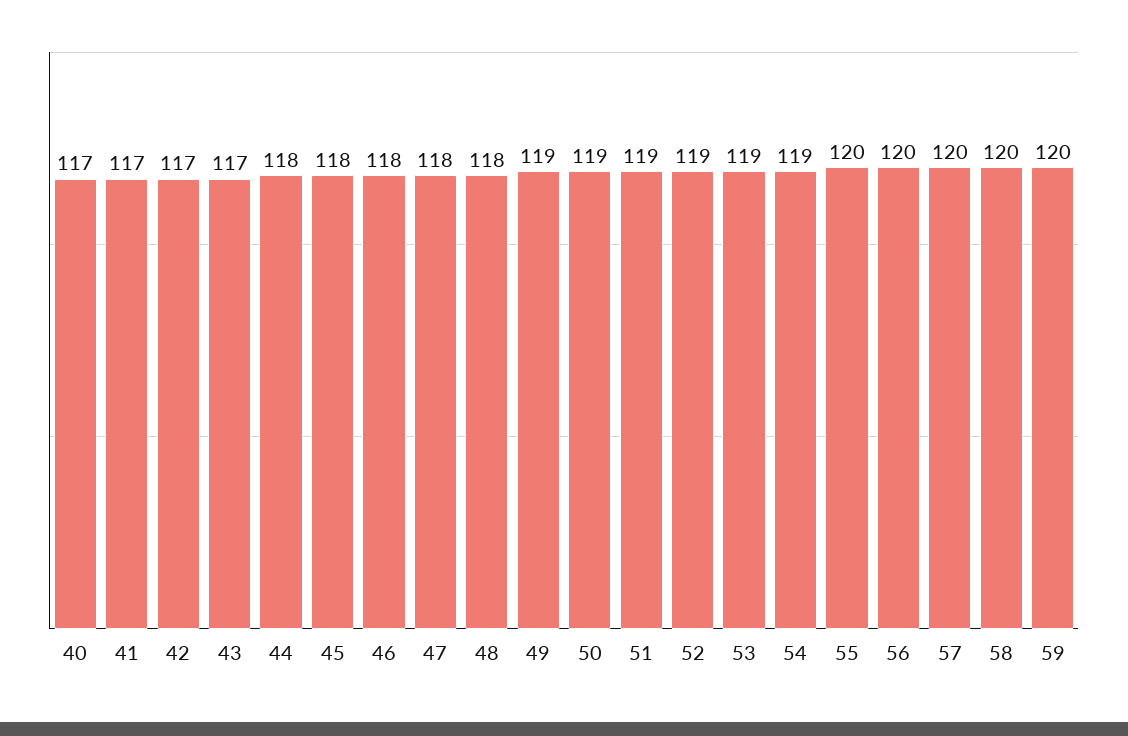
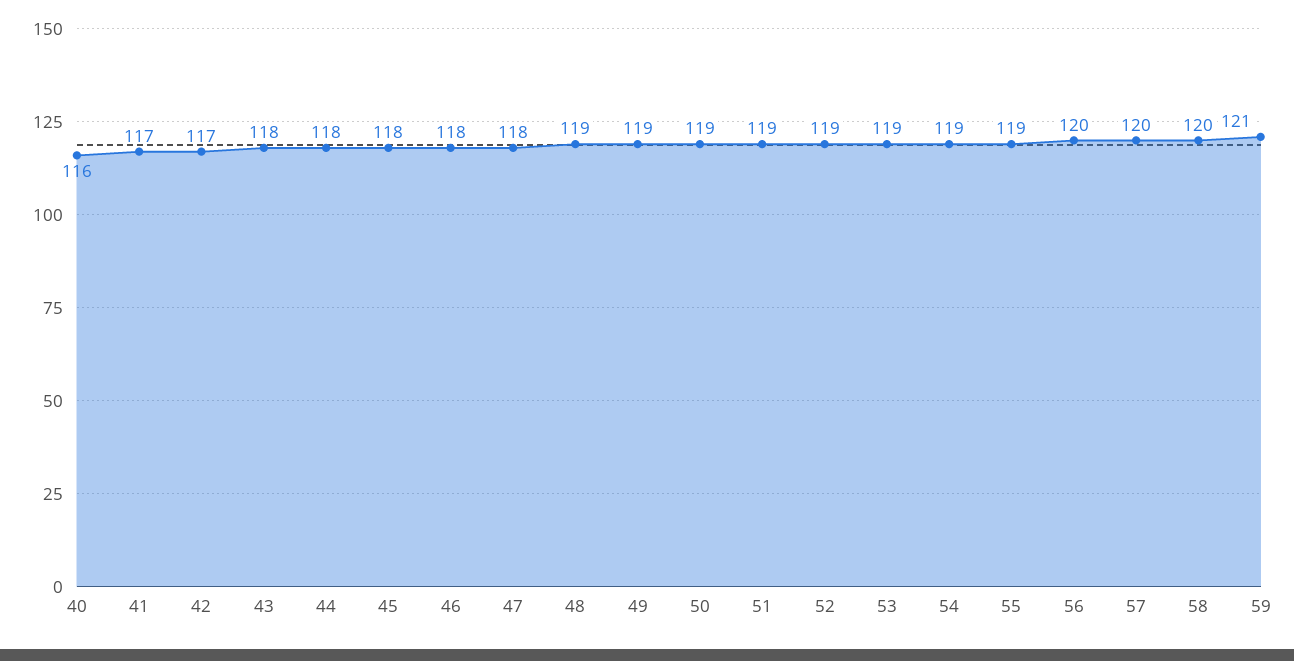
  {
-   "40": 117,
+   "40": 116,
    "41": 117,
    "42": 117,
-   "43": 117,
+   "43": 118,
    "44": 118,
    "45": 118,
    "46": 118,
    "47": 118,
-   "48": 118,
+   "48": 119,
    "49": 119,
    "50": 119,
    "51": 119,
    "52": 119,
    "53": 119,
    "54": 119,
-   "55": 120,
+   "55": 119,
    "56": 120,
    "57": 120,
    "58": 120,
-   "59": 120
+   "59": 121
  }

